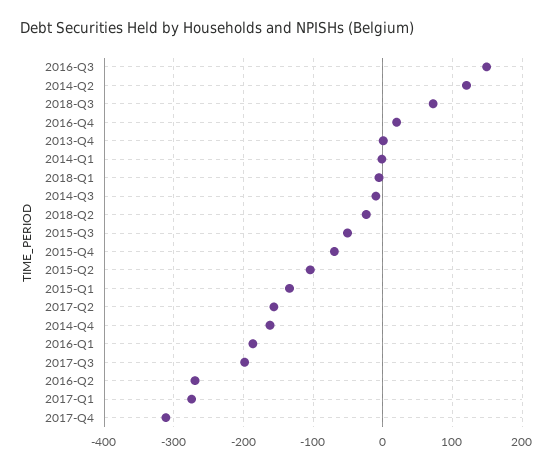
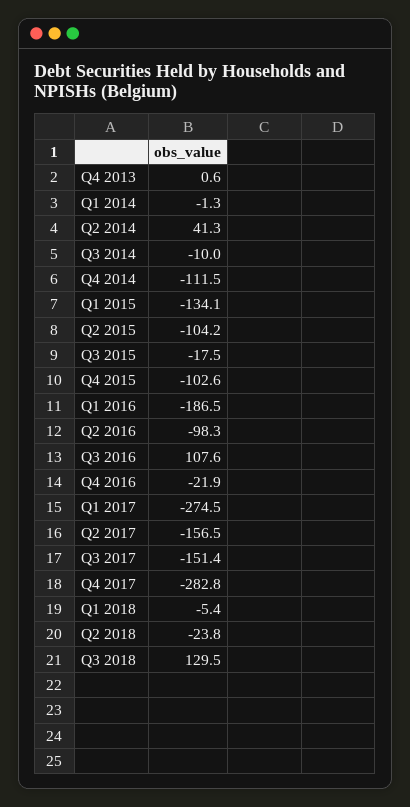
  {
-   "2016-Q3": 150,
+   "2016-Q3": 107.6,
-   "2014-Q2": 120,
+   "2014-Q2": 41.3,
-   "2018-Q3": 70,
+   "2018-Q3": 129.5,
-   "2016-Q4": 20,
+   "2016-Q4": -21.9,
    "2013-Q4": 0.6,
    "2014-Q1": -1.3,
    "2018-Q1": -5.4,
    "2014-Q3": -10,
    "2018-Q2": -23.8,
-   "2015-Q3": -50,
+   "2015-Q3": -17.5,
-   "2015-Q4": -70,
+   "2015-Q4": -102.6,
    "2015-Q2": -104.2,
    "2015-Q1": -134.1,
    "2017-Q2": -156.5,
-   "2014-Q4": -160,
+   "2014-Q4": -111.5,
    "2016-Q1": -186.5,
-   "2017-Q3": -200,
+   "2017-Q3": -151.4,
-   "2016-Q2": -270,
+   "2016-Q2": -98.3,
    "2017-Q1": -274.5,
-   "2017-Q4": -310
+   "2017-Q4": -282.8
  }

